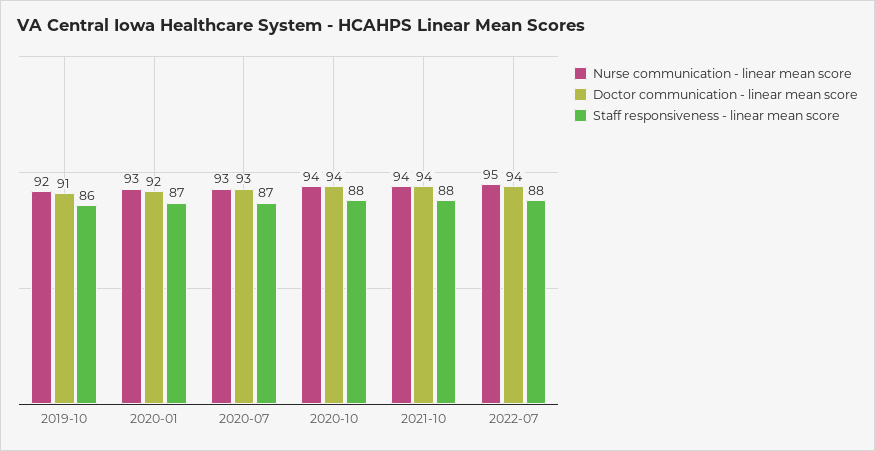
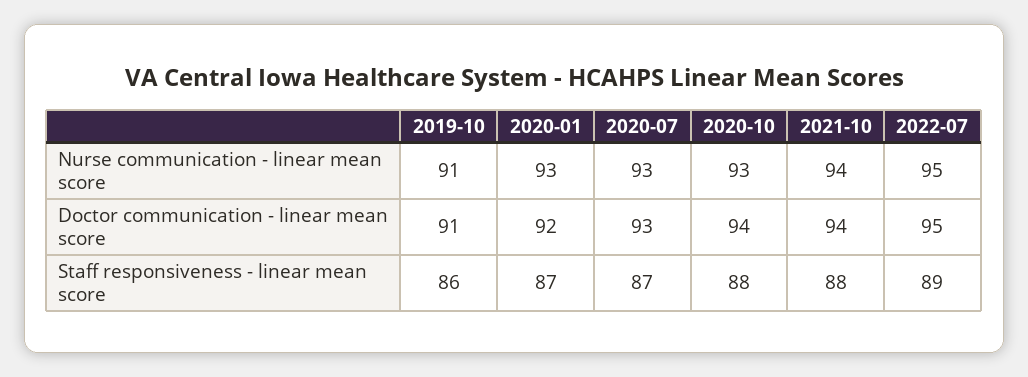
  {
    "Nurse communication - linear mean score": {
-     "2019-10": 92,
+     "2019-10": 91,
      "2020-01": 93,
      "2020-07": 93,
-     "2020-10": 94,
+     "2020-10": 93,
      "2021-10": 94,
      "2022-07": 95
    },
    "Doctor communication - linear mean score": {
      "2019-10": 91,
      "2020-01": 92,
      "2020-07": 93,
      "2020-10": 94,
      "2021-10": 94,
-     "2022-07": 94
+     "2022-07": 95
    },
    "Staff responsiveness - linear mean score": {
      "2019-10": 86,
      "2020-01": 87,
      "2020-07": 87,
      "2020-10": 88,
      "2021-10": 88,
-     "2022-07": 88
+     "2022-07": 89
    }
  }

